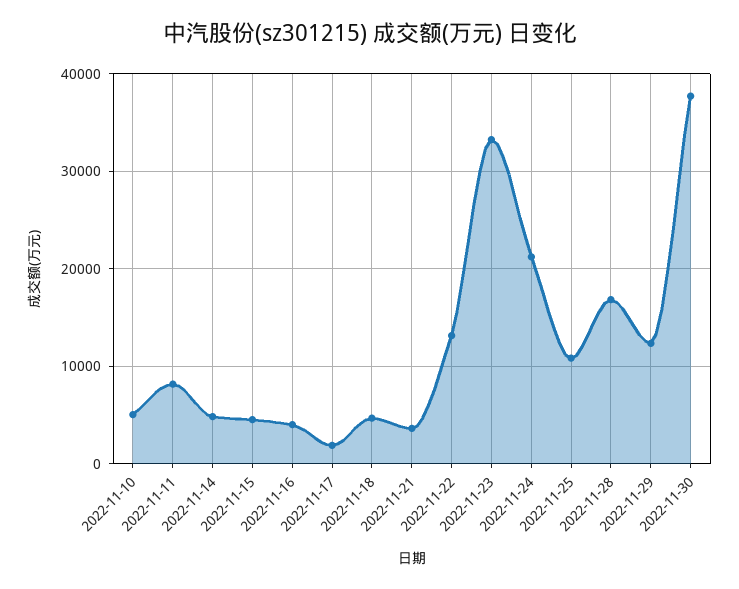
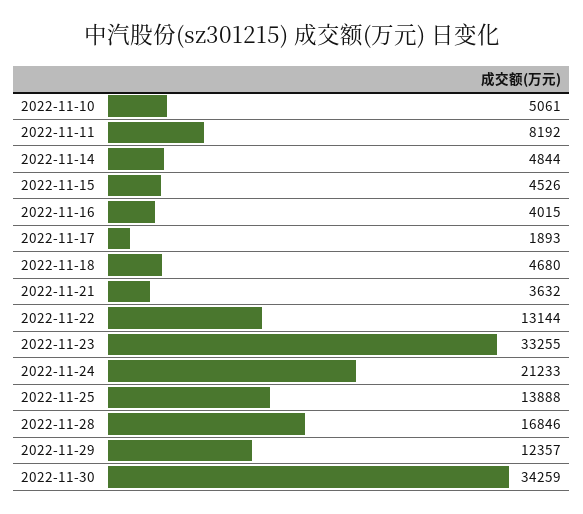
  {
    "2022-11-10": 5061,
    "2022-11-11": 8192,
    "2022-11-14": 4844,
    "2022-11-15": 4526,
    "2022-11-16": 4015,
    "2022-11-17": 1893,
    "2022-11-18": 4680,
    "2022-11-21": 3632,
    "2022-11-22": 13144,
    "2022-11-23": 33255,
    "2022-11-24": 21233,
-   "2022-11-25": 11000,
+   "2022-11-25": 13888,
    "2022-11-28": 16846,
    "2022-11-29": 12357,
-   "2022-11-30": 38000
+   "2022-11-30": 34259
  }

